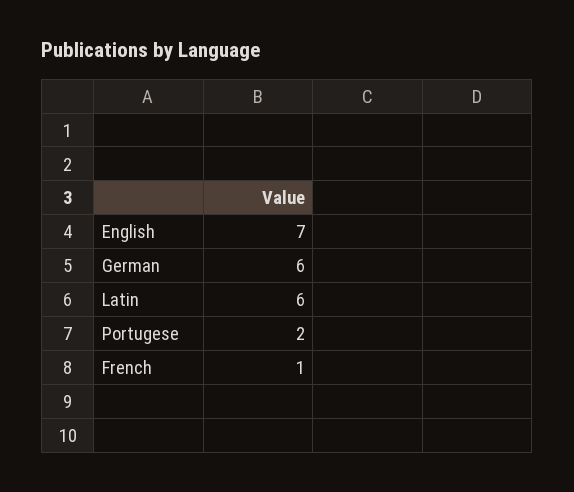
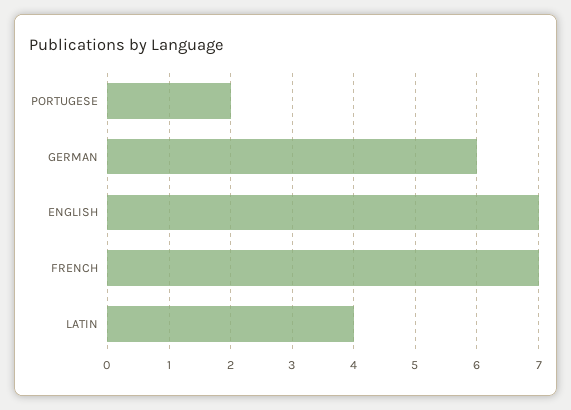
  {
    "English": 7,
    "German": 6,
-   "Latin": 6,
+   "Latin": 4,
    "Portugese": 2,
-   "French": 1
+   "French": 7
  }

